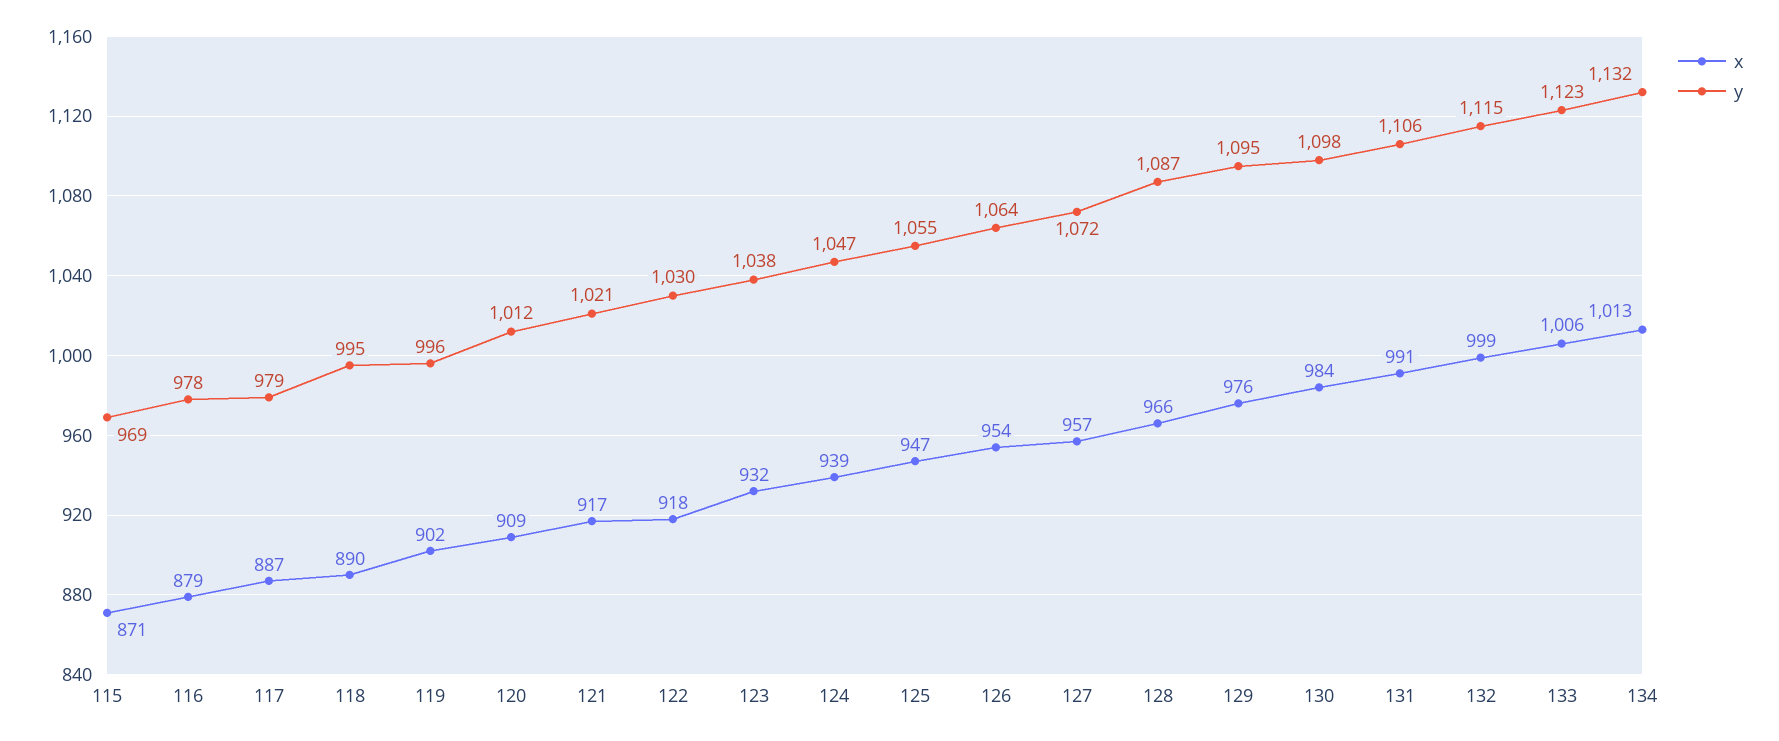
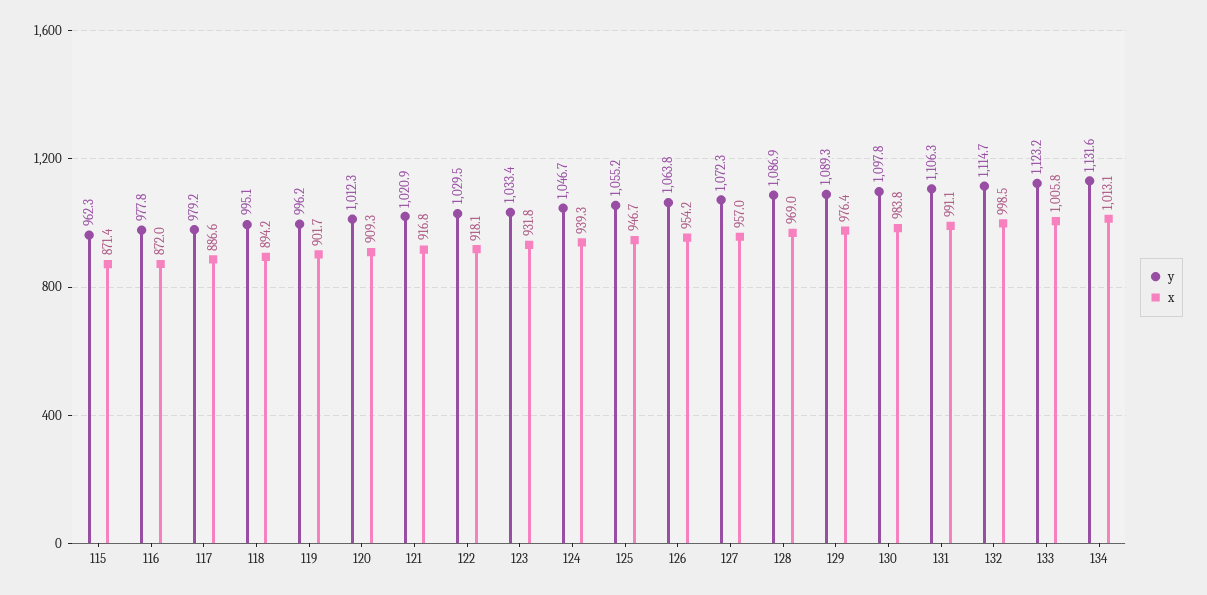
  {
    "x": {
      "115": 871.4,
-     "116": 879,
+     "116": 872,
      "117": 886.6,
-     "118": 890,
+     "118": 894.2,
      "119": 901.7,
      "120": 909.3,
      "121": 916.8,
      "122": 918.1,
      "123": 931.8,
      "124": 939.3,
      "125": 946.7,
      "126": 954.2,
      "127": 957,
-     "128": 966,
+     "128": 969,
      "129": 976.4,
      "130": 983.8,
      "131": 991.1,
      "132": 998.5,
      "133": 1005.8,
      "134": 1013.1
    },
    "y": {
-     "115": 969,
+     "115": 962.3,
      "116": 977.8,
      "117": 979.2,
      "118": 995.1,
      "119": 996.2,
      "120": 1012.3,
      "121": 1020.9,
      "122": 1029.5,
-     "123": 1038,
+     "123": 1033.4,
      "124": 1046.7,
      "125": 1055.2,
      "126": 1063.8,
      "127": 1072.3,
      "128": 1086.9,
-     "129": 1095,
+     "129": 1089.3,
      "130": 1097.8,
      "131": 1106.3,
      "132": 1114.7,
      "133": 1123.2,
      "134": 1131.6
    }
  }

